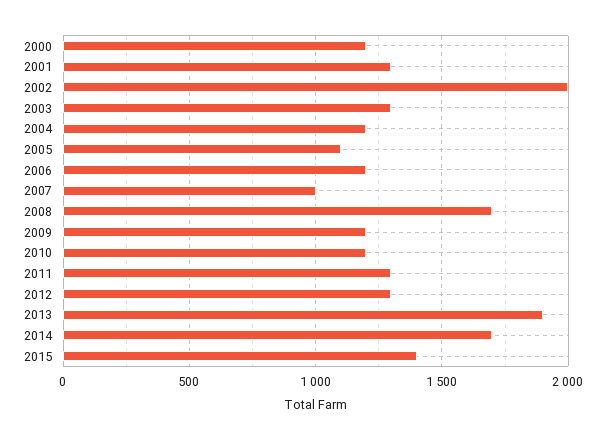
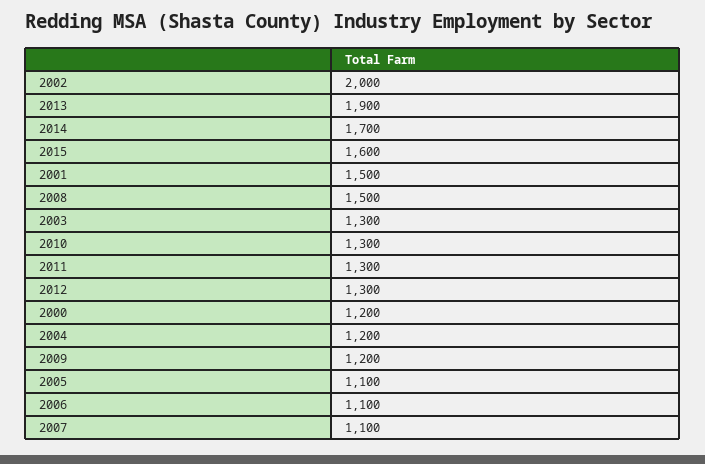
  {
    "2000": 1200,
-   "2001": 1300,
+   "2001": 1500,
    "2002": 2000,
    "2003": 1300,
    "2004": 1200,
    "2005": 1100,
-   "2006": 1200,
+   "2006": 1100,
-   "2007": 1000,
+   "2007": 1100,
-   "2008": 1700,
+   "2008": 1500,
    "2009": 1200,
-   "2010": 1200,
+   "2010": 1300,
    "2011": 1300,
    "2012": 1300,
    "2013": 1900,
    "2014": 1700,
-   "2015": 1400
+   "2015": 1600
  }

